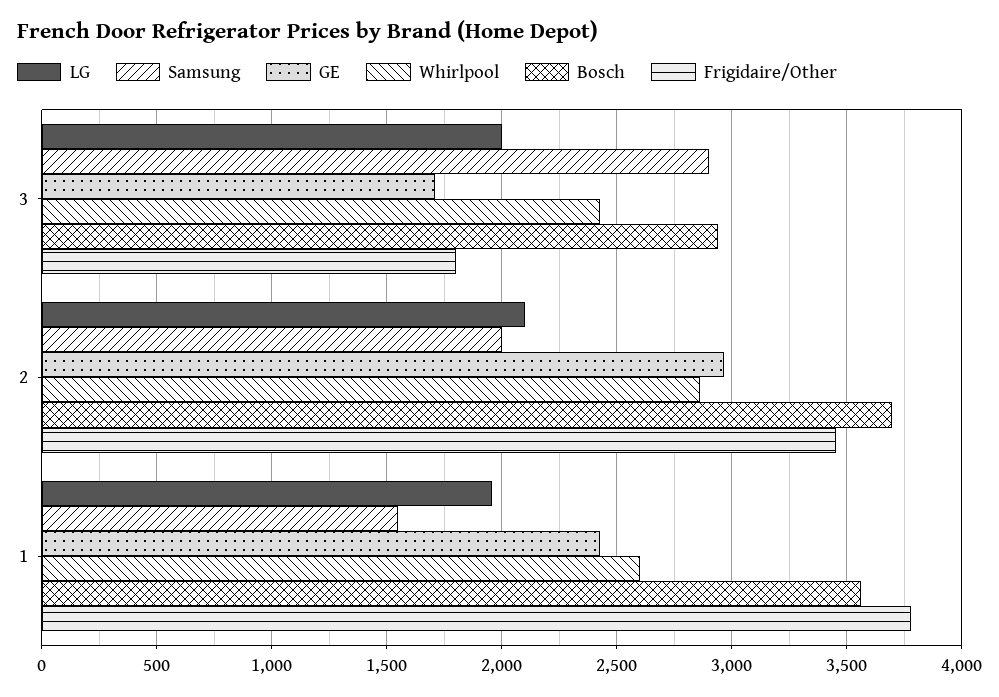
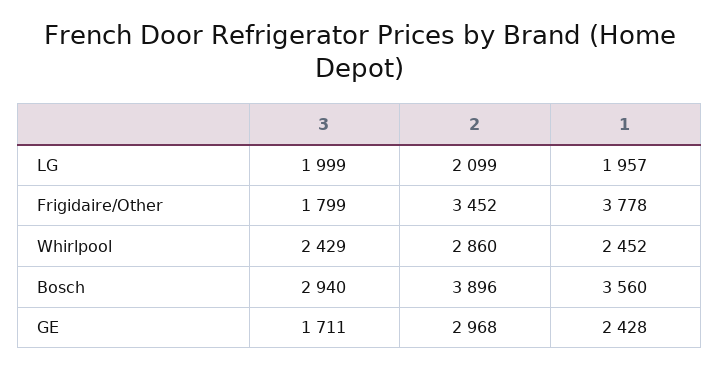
  {
    "LG": {
      "3": 1999,
      "2": 2099,
      "1": 1957
    },
-   "Samsung": {
-     "3": 2900,
-     "2": 2000,
-     "1": 1550
-   },
    "GE": {
      "3": 1711,
      "2": 2968,
      "1": 2428
    },
    "Whirlpool": {
      "3": 2429,
      "2": 2860,
-     "1": 2600
+     "1": 2452
    },
    "Bosch": {
      "3": 2940,
-     "2": 3700,
+     "2": 3896,
      "1": 3560
    },
    "Frigidaire/Other": {
      "3": 1799,
      "2": 3452,
      "1": 3778
    }
  }

